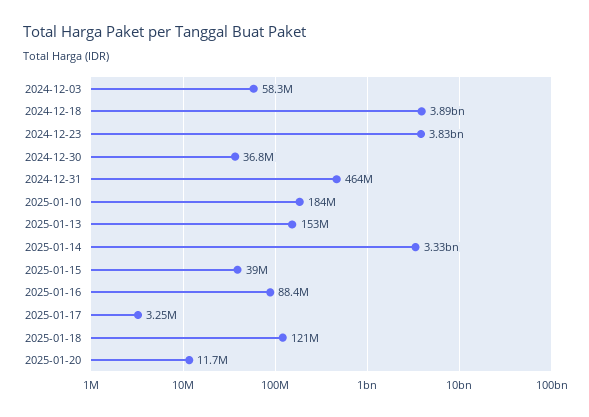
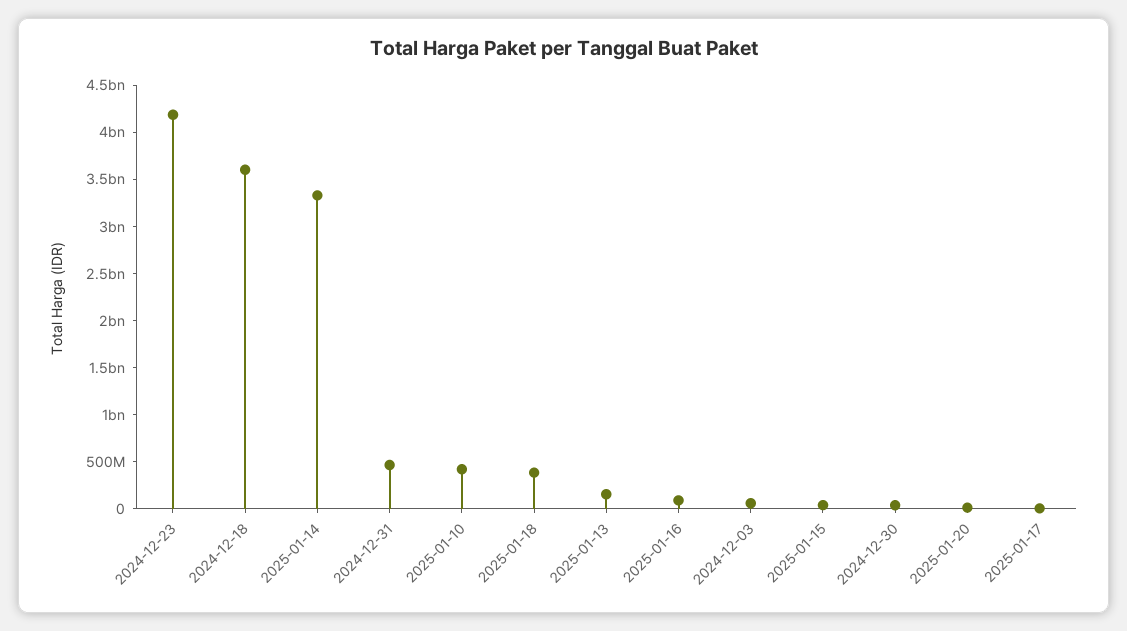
  {
    "2024-12-03": 58300000,
-   "2024-12-18": 3890000000,
+   "2024-12-18": 3600000000,
-   "2024-12-23": 3830000000,
+   "2024-12-23": 4200000000,
    "2024-12-30": 36800000,
    "2024-12-31": 464000000,
-   "2025-01-10": 184000000,
+   "2025-01-10": 400000000,
    "2025-01-13": 153000000,
    "2025-01-14": 3330000000,
    "2025-01-15": 39000000,
    "2025-01-16": 88400000,
    "2025-01-17": 3250000,
-   "2025-01-18": 121000000,
+   "2025-01-18": 400000000,
    "2025-01-20": 11700000
  }

